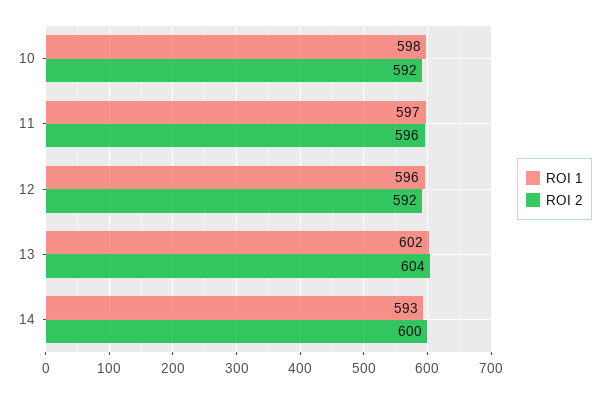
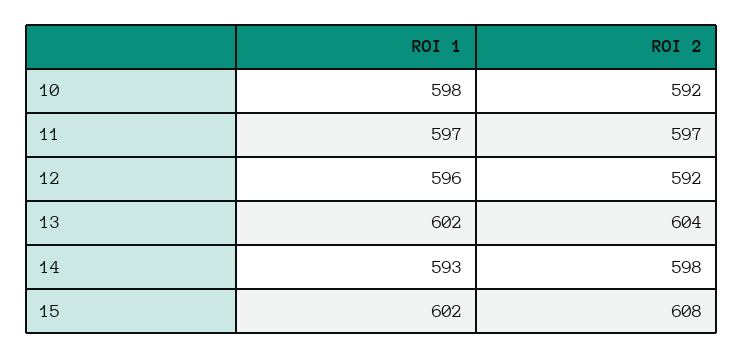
  {
    "ROI 1": {
      "10": 598,
      "11": 597,
      "12": 596,
      "13": 602,
-     "14": 593
+     "14": 593,
+     "15": 602
    },
    "ROI 2": {
      "10": 592,
-     "11": 596,
+     "11": 597,
      "12": 592,
      "13": 604,
-     "14": 600
+     "14": 598,
+     "15": 608
    }
  }

